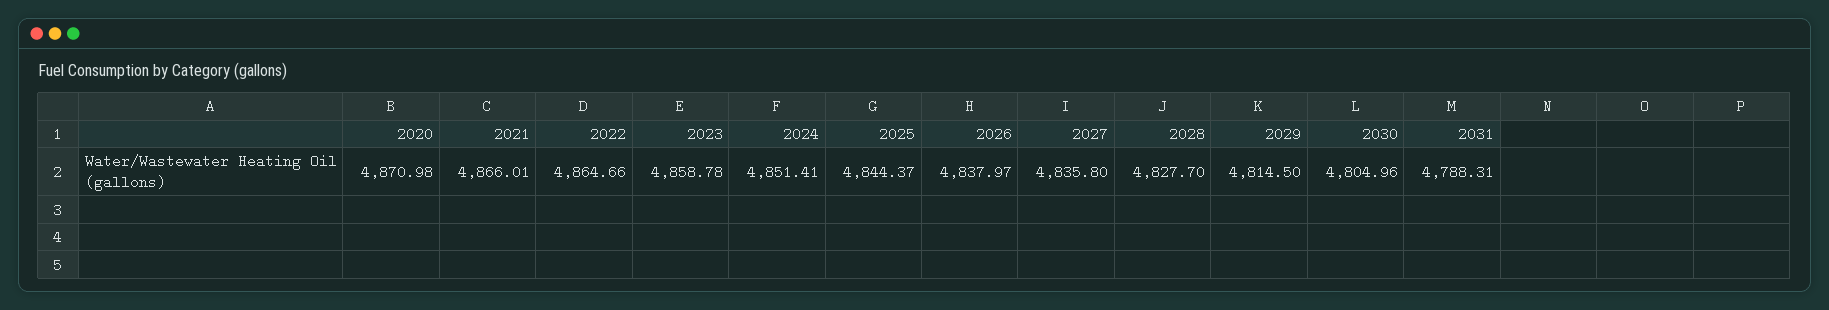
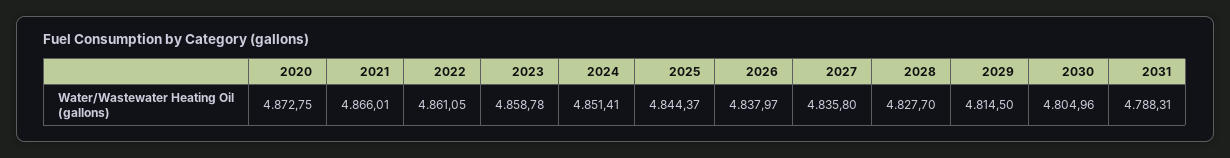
  {
-   "2020": 4870.98,
+   "2020": 4872.75,
    "2021": 4866.01,
-   "2022": 4864.66,
+   "2022": 4861.05,
    "2023": 4858.78,
    "2024": 4851.41,
    "2025": 4844.37,
    "2026": 4837.97,
    "2027": 4835.8,
    "2028": 4827.7,
    "2029": 4814.5,
    "2030": 4804.96,
    "2031": 4788.31
  }

